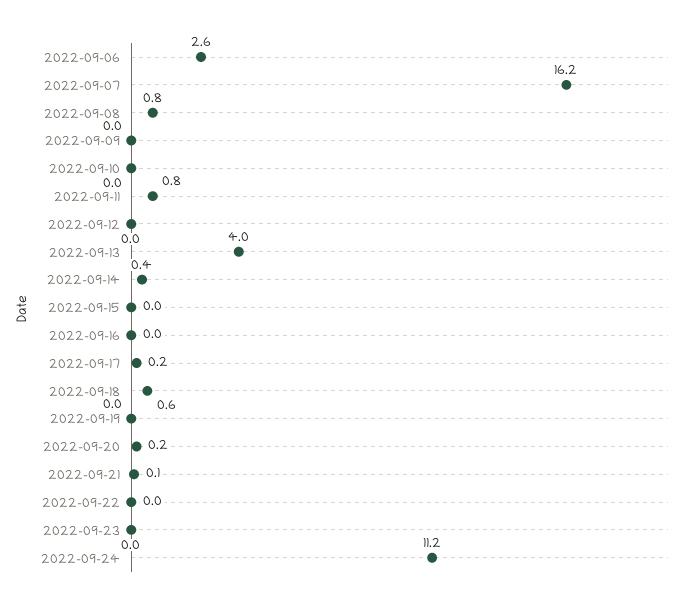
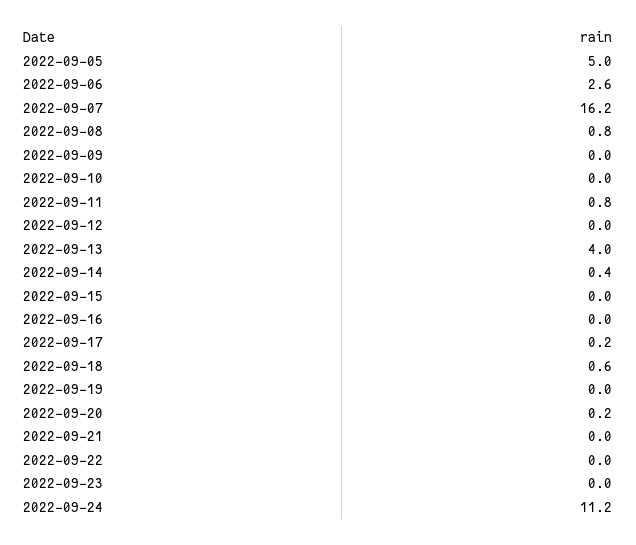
  {
    "2022-09-06": 2.6,
    "2022-09-07": 16.2,
    "2022-09-08": 0.8,
    "2022-09-09": 0,
    "2022-09-10": 0,
    "2022-09-11": 0.8,
    "2022-09-12": 0,
    "2022-09-13": 4,
    "2022-09-14": 0.4,
    "2022-09-15": 0,
    "2022-09-16": 0,
    "2022-09-17": 0.2,
    "2022-09-18": 0.6,
    "2022-09-19": 0,
    "2022-09-20": 0.2,
-   "2022-09-21": 0.1,
+   "2022-09-21": 0,
    "2022-09-22": 0,
    "2022-09-23": 0,
-   "2022-09-24": 11.2
+   "2022-09-24": 11.2,
+   "2022-09-05": 5
  }

